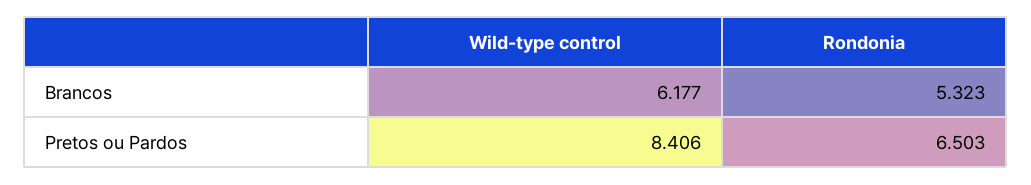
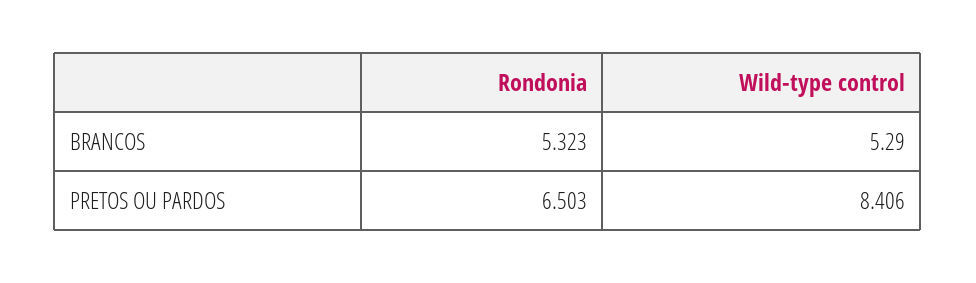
  {
    "Wild-type control": {
-     "Brancos": 6.177,
+     "Brancos": 5.29,
      "Pretos ou Pardos": 8.406
    },
    "Rondonia": {
      "Brancos": 5.323,
      "Pretos ou Pardos": 6.503
    }
  }

